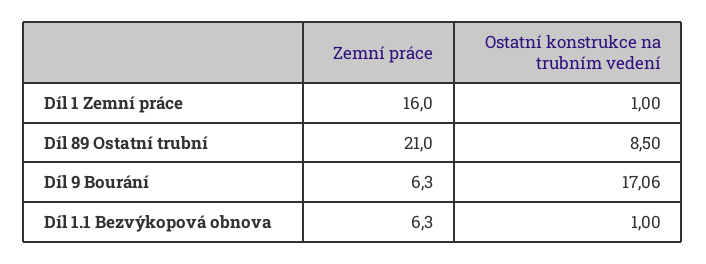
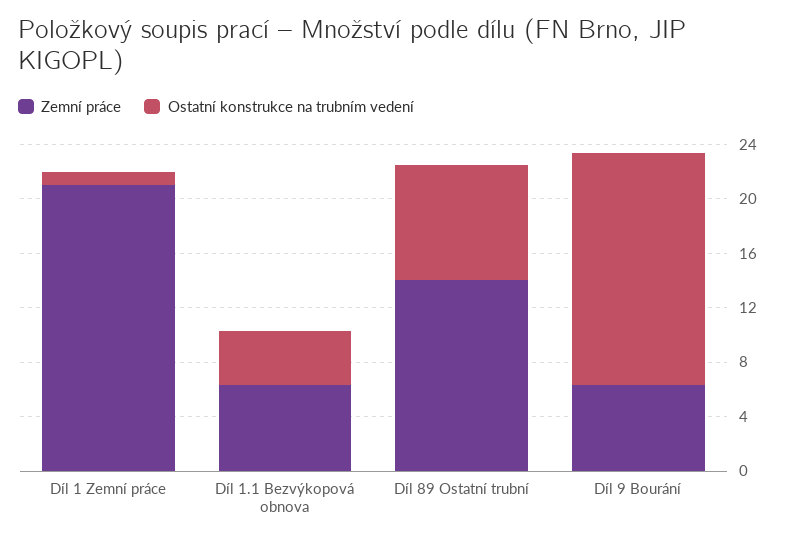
  {
    "Zemní práce": {
-     "Díl 1 Zemní práce": 16,
+     "Díl 1 Zemní práce": 21,
-     "Díl 89 Ostatní trubní": 21,
+     "Díl 89 Ostatní trubní": 14,
      "Díl 9 Bourání": 6.3,
      "Díl 1.1 Bezvýkopová obnova": 6.3
    },
    "Ostatní konstrukce na trubním vedení": {
      "Díl 1 Zemní práce": 1,
      "Díl 89 Ostatní trubní": 8.5,
      "Díl 9 Bourání": 17.06,
-     "Díl 1.1 Bezvýkopová obnova": 1
+     "Díl 1.1 Bezvýkopová obnova": 4
    }
  }

